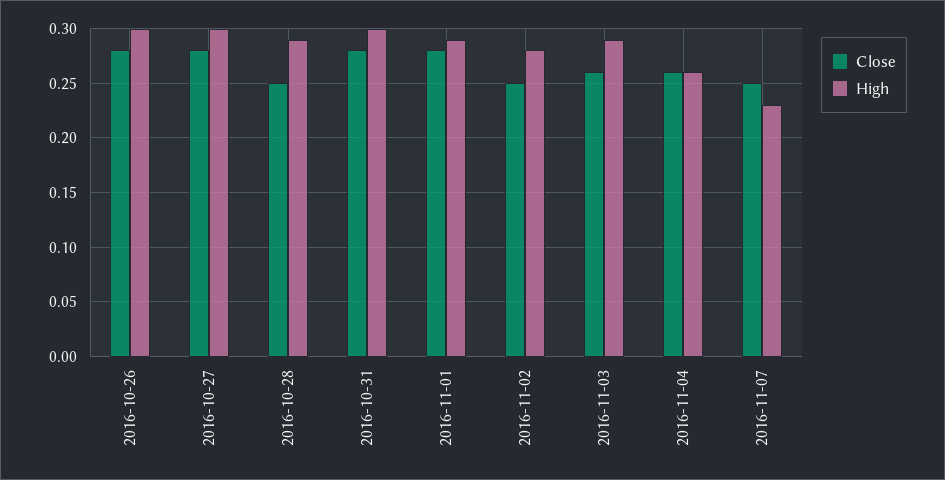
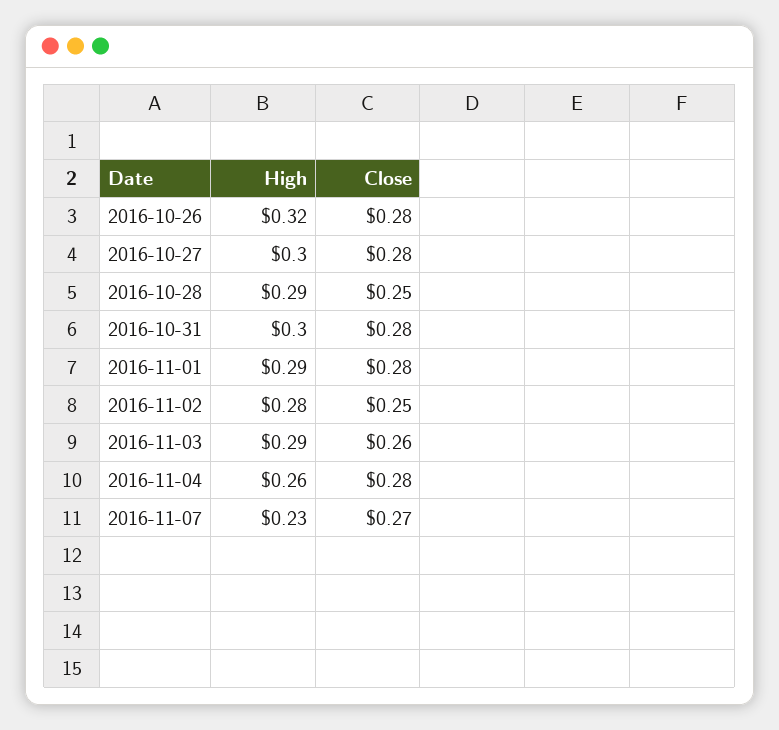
  {
    "Close": {
      "2016-10-26": 0.28,
      "2016-10-27": 0.28,
      "2016-10-28": 0.25,
      "2016-10-31": 0.28,
      "2016-11-01": 0.28,
      "2016-11-02": 0.25,
      "2016-11-03": 0.26,
-     "2016-11-04": 0.26,
+     "2016-11-04": 0.28,
-     "2016-11-07": 0.25
+     "2016-11-07": 0.27
    },
    "High": {
-     "2016-10-26": 0.3,
+     "2016-10-26": 0.32,
      "2016-10-27": 0.3,
      "2016-10-28": 0.29,
      "2016-10-31": 0.3,
      "2016-11-01": 0.29,
      "2016-11-02": 0.28,
      "2016-11-03": 0.29,
      "2016-11-04": 0.26,
      "2016-11-07": 0.23
    }
  }

